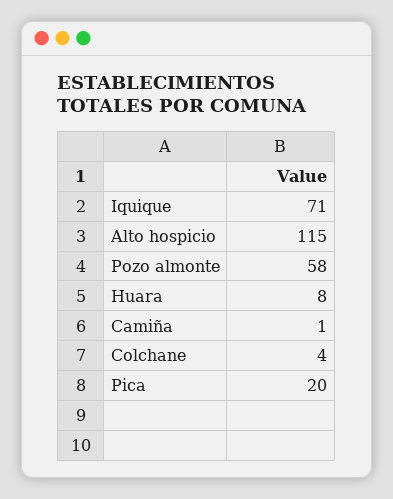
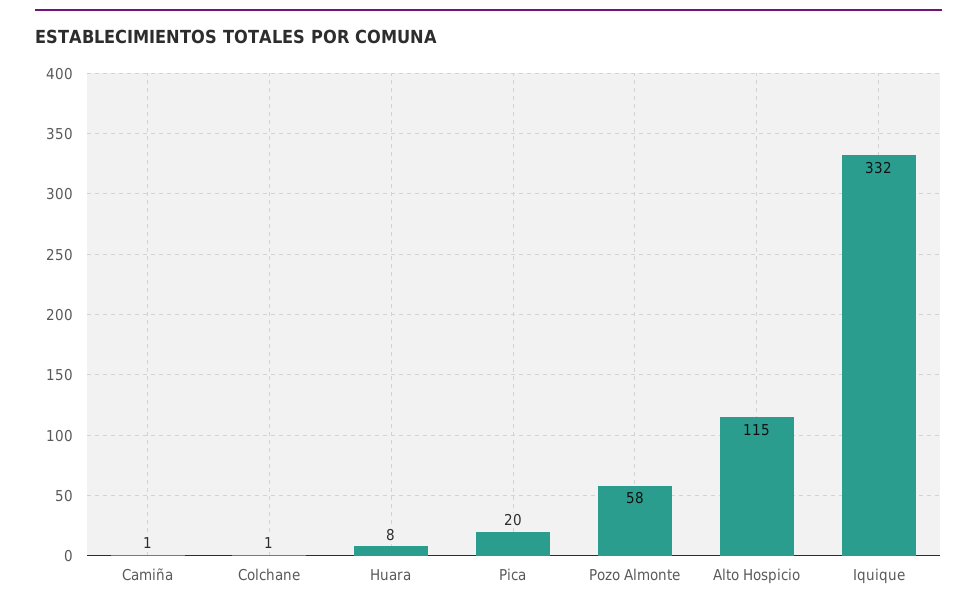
  {
-   "Iquique": 71,
+   "Iquique": 332,
    "Alto hospicio": 115,
    "Pozo almonte": 58,
    "Huara": 8,
    "Camiña": 1,
-   "Colchane": 4,
+   "Colchane": 1,
    "Pica": 20
  }

